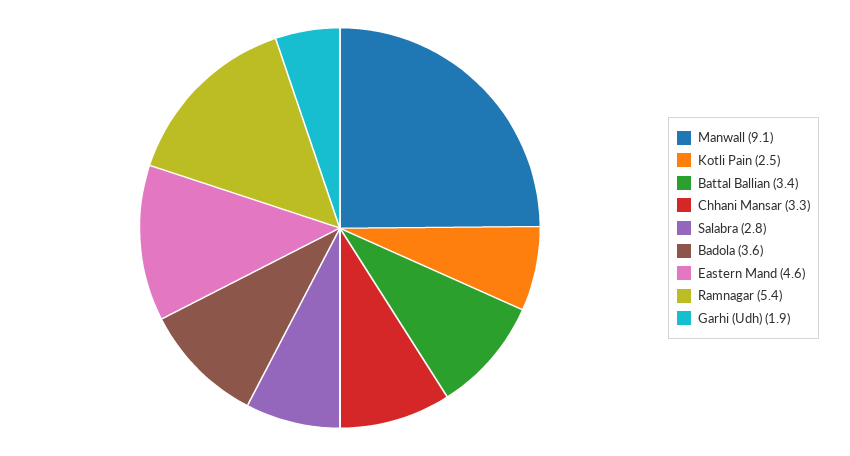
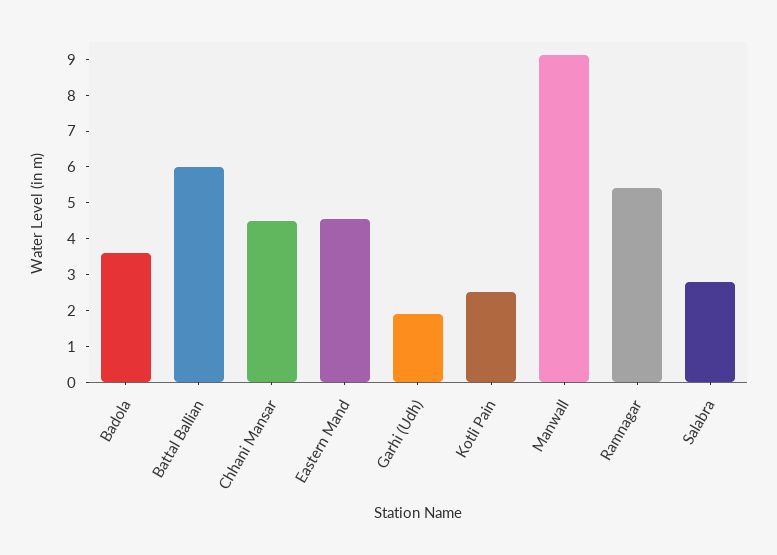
  {
    "Manwall": 9.1,
    "Kotli Pain": 2.5,
-   "Battal Ballian": 3.4,
+   "Battal Ballian": 6,
-   "Chhani Mansar": 3.3,
+   "Chhani Mansar": 4.5,
    "Salabra": 2.8,
    "Badola": 3.6,
    "Eastern Mand": 4.6,
    "Ramnagar": 5.4,
    "Garhi (Udh)": 1.9
  }

